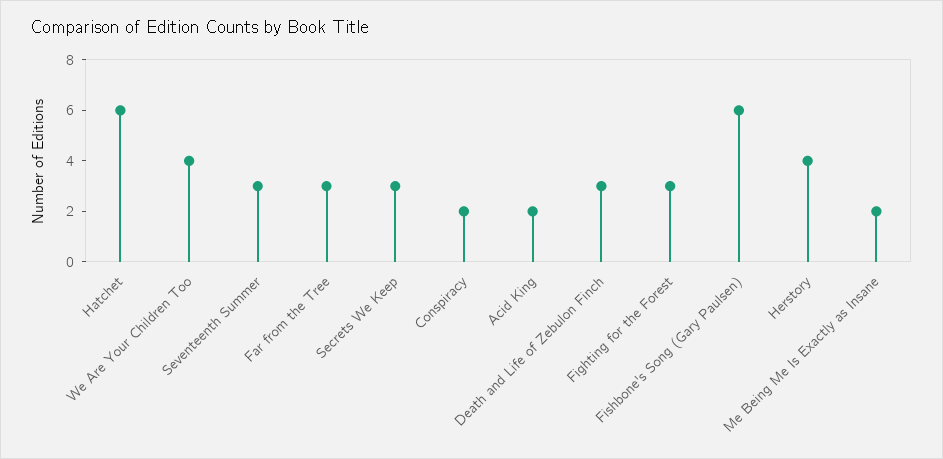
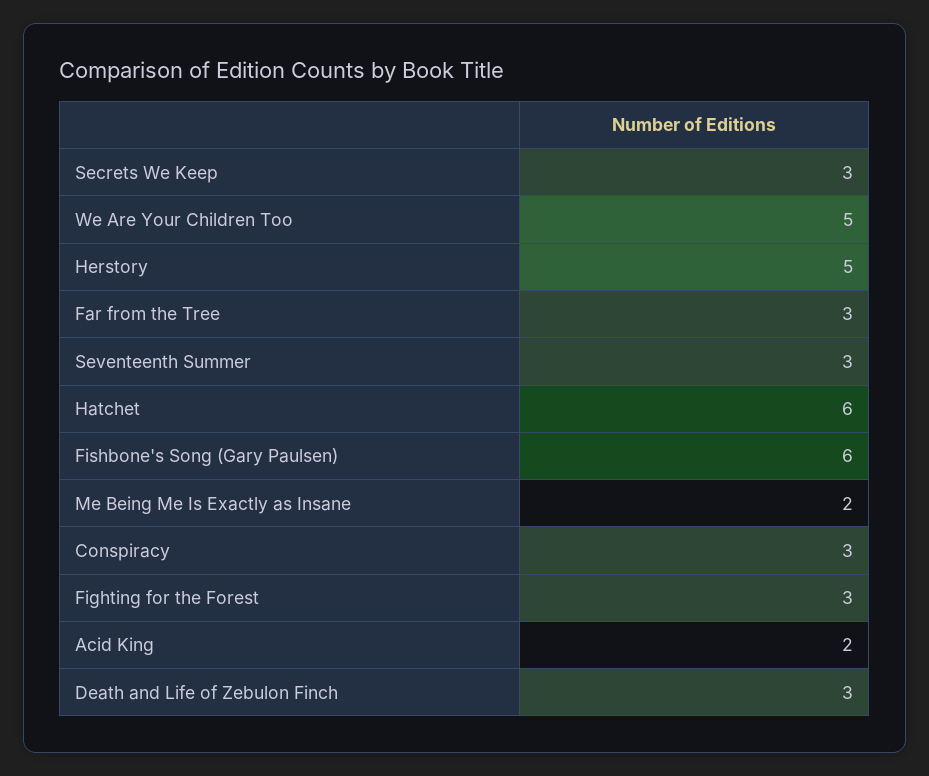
  {
    "Hatchet": 6,
-   "We Are Your Children Too": 4,
+   "We Are Your Children Too": 5,
    "Seventeenth Summer": 3,
    "Far from the Tree": 3,
    "Secrets We Keep": 3,
-   "Conspiracy": 2,
+   "Conspiracy": 3,
    "Acid King": 2,
    "Death and Life of Zebulon Finch": 3,
    "Fighting for the Forest": 3,
    "Fishbone's Song (Gary Paulsen)": 6,
-   "Herstory": 4,
+   "Herstory": 5,
    "Me Being Me Is Exactly as Insane": 2
  }

